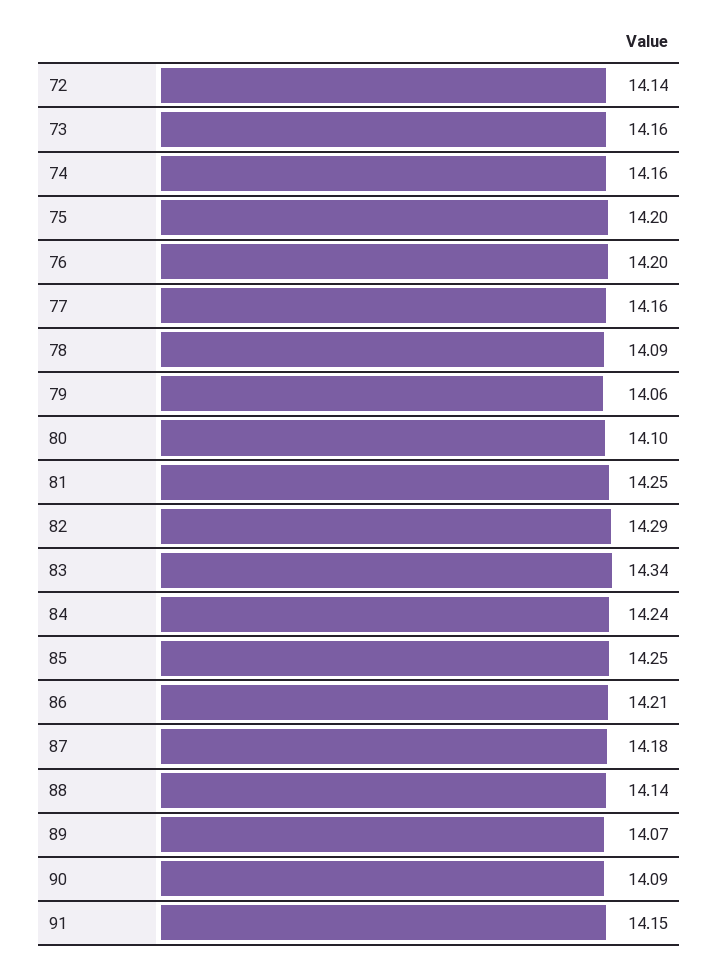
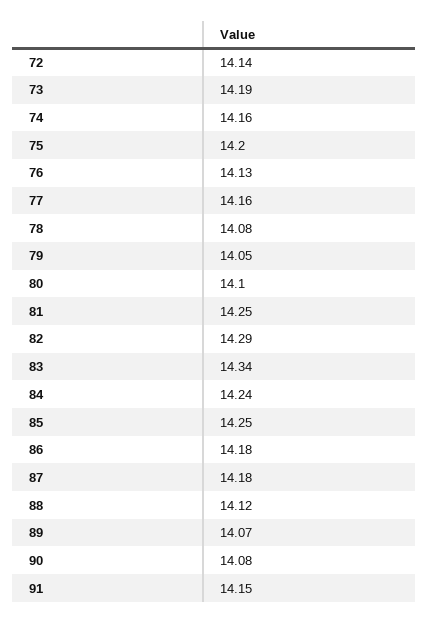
  {
    "72": 14.14,
-   "73": 14.16,
+   "73": 14.19,
    "74": 14.16,
    "75": 14.2,
-   "76": 14.2,
+   "76": 14.13,
    "77": 14.16,
-   "78": 14.09,
+   "78": 14.08,
-   "79": 14.06,
+   "79": 14.05,
    "80": 14.1,
    "81": 14.25,
    "82": 14.29,
    "83": 14.34,
    "84": 14.24,
    "85": 14.25,
-   "86": 14.21,
+   "86": 14.18,
    "87": 14.18,
-   "88": 14.14,
+   "88": 14.12,
    "89": 14.07,
-   "90": 14.09,
+   "90": 14.08,
    "91": 14.15
  }

